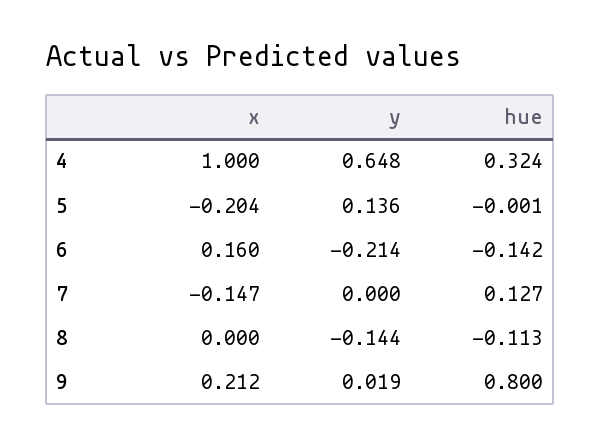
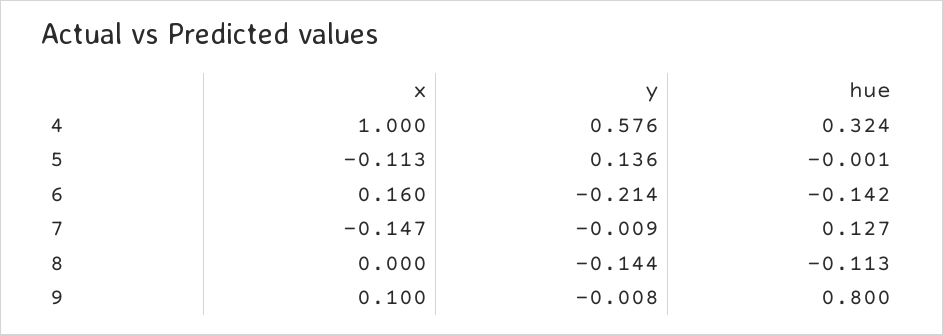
  {
    "x": {
      "4": 1,
-     "5": -0.204,
+     "5": -0.113,
      "6": 0.16,
      "7": -0.147,
      "8": 0,
-     "9": 0.212
+     "9": 0.1
    },
    "y": {
-     "4": 0.648,
+     "4": 0.576,
      "5": 0.136,
      "6": -0.214,
-     "7": 0,
+     "7": -0.009,
      "8": -0.144,
-     "9": 0.019
+     "9": -0.008
    },
    "hue": {
      "4": 0.324,
      "5": -0.001,
      "6": -0.142,
      "7": 0.127,
      "8": -0.113,
      "9": 0.8
    }
  }

